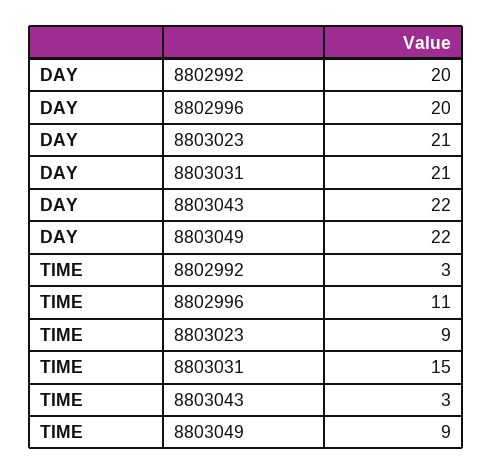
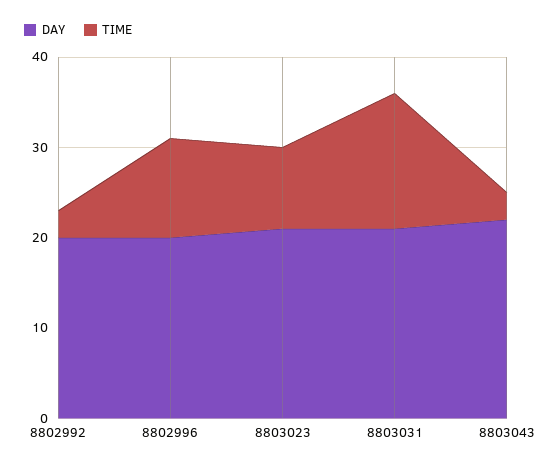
  {
    "DAY": {
      "8802992": 20,
      "8802996": 20,
      "8803023": 21,
      "8803031": 21,
-     "8803043": 22,
+     "8803043": 22
-     "8803049": 22
    },
    "TIME": {
      "8802992": 3,
      "8802996": 11,
      "8803023": 9,
      "8803031": 15,
-     "8803043": 3,
+     "8803043": 3
-     "8803049": 9
    }
  }

